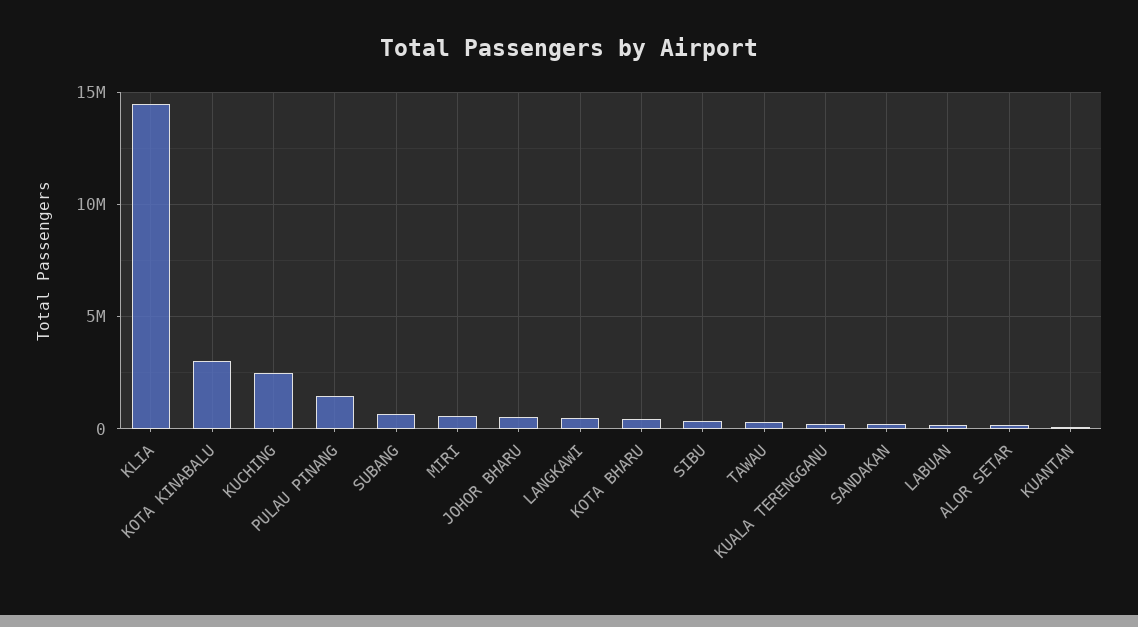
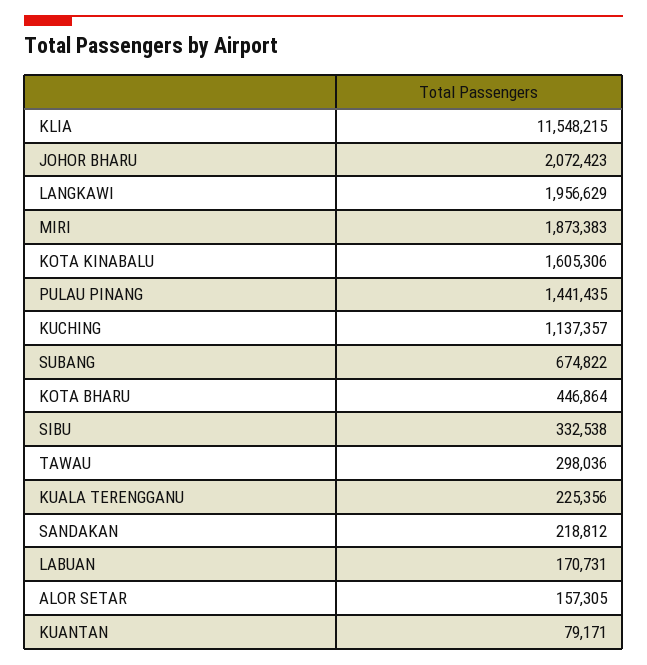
  {
-   "KLIA": 14500000,
+   "KLIA": 11548215,
-   "KOTA KINABALU": 3000000,
+   "KOTA KINABALU": 1605306,
-   "KUCHING": 2500000,
+   "KUCHING": 1137357,
    "PULAU PINANG": 1441435,
    "SUBANG": 674822,
-   "MIRI": 500000,
+   "MIRI": 1873383,
-   "JOHOR BHARU": 500000,
+   "JOHOR BHARU": 2072423,
-   "LANGKAWI": 500000,
+   "LANGKAWI": 1956629,
    "KOTA BHARU": 446864,
    "SIBU": 332538,
    "TAWAU": 298036,
    "KUALA TERENGGANU": 225356,
    "SANDAKAN": 218812,
    "LABUAN": 170731,
    "ALOR SETAR": 157305,
    "KUANTAN": 79171
  }

